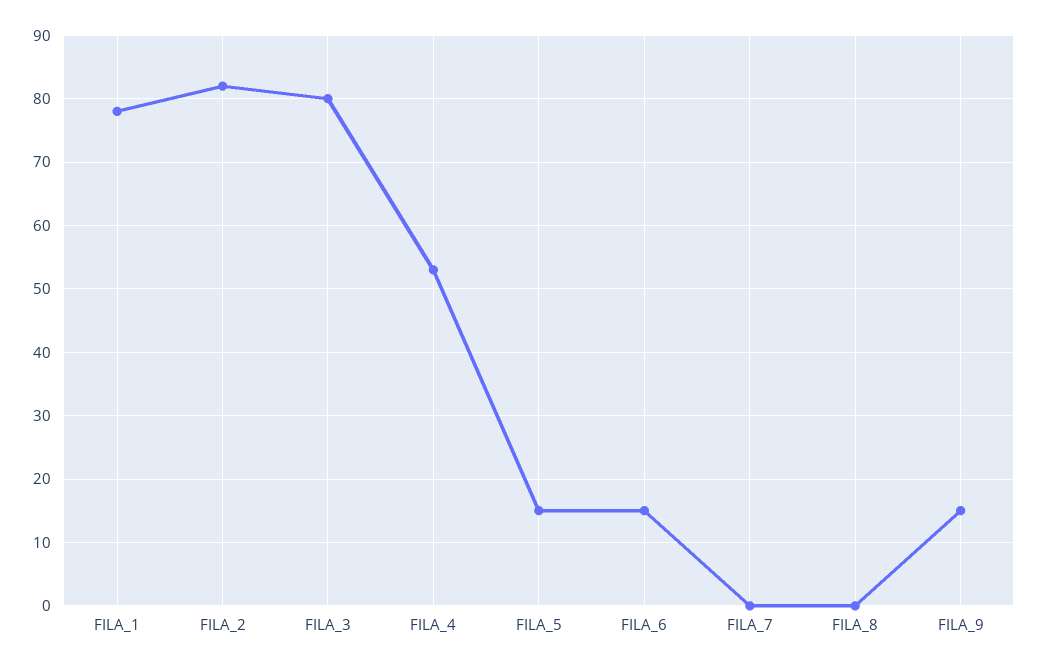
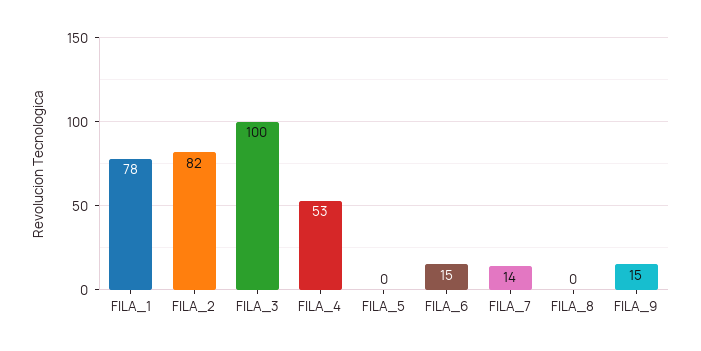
  {
    "FILA_1": 78,
    "FILA_2": 82,
-   "FILA_3": 80,
+   "FILA_3": 100,
    "FILA_4": 53,
-   "FILA_5": 15,
+   "FILA_5": 0,
    "FILA_6": 15,
-   "FILA_7": 0,
+   "FILA_7": 14,
    "FILA_8": 0,
    "FILA_9": 15
  }

